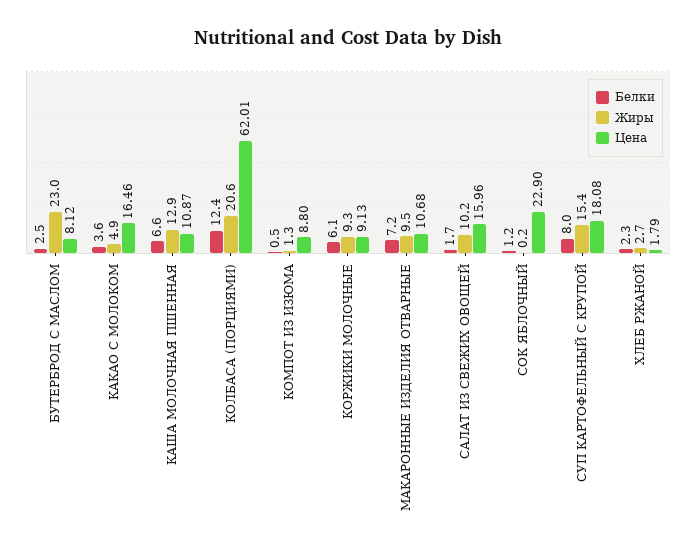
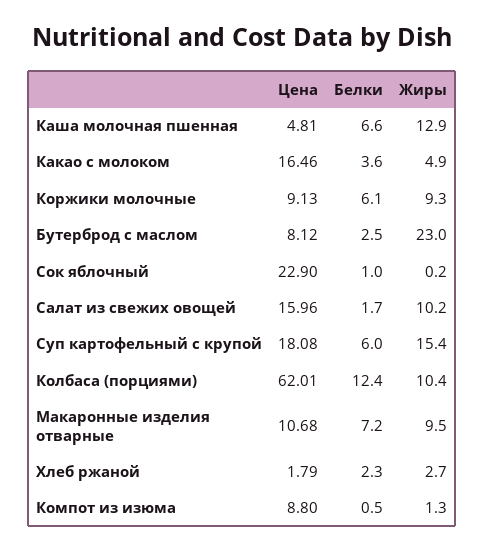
  {
    "Белки": {
      "БУТЕРБРОД С МАСЛОМ": 2.5,
      "КАКАО С МОЛОКОМ": 3.6,
      "КАША МОЛОЧНАЯ ПШЕННАЯ": 6.6,
      "КОЛБАСА (ПОРЦИЯМИ)": 12.4,
      "КОМПОТ ИЗ ИЗЮМА": 0.5,
      "КОРЖИКИ МОЛОЧНЫЕ": 6.1,
      "МАКАРОННЫЕ ИЗДЕЛИЯ ОТВАРНЫЕ": 7.2,
      "САЛАТ ИЗ СВЕЖИХ ОВОЩЕЙ": 1.7,
-     "СОК ЯБЛОЧНЫЙ": 1.2,
+     "СОК ЯБЛОЧНЫЙ": 1,
-     "СУП КАРТОФЕЛЬНЫЙ С КРУПОЙ": 8,
+     "СУП КАРТОФЕЛЬНЫЙ С КРУПОЙ": 6,
      "ХЛЕБ РЖАНОЙ": 2.3
    },
    "Жиры": {
      "БУТЕРБРОД С МАСЛОМ": 23,
      "КАКАО С МОЛОКОМ": 4.9,
      "КАША МОЛОЧНАЯ ПШЕННАЯ": 12.9,
-     "КОЛБАСА (ПОРЦИЯМИ)": 20.6,
+     "КОЛБАСА (ПОРЦИЯМИ)": 10.4,
      "КОМПОТ ИЗ ИЗЮМА": 1.3,
      "КОРЖИКИ МОЛОЧНЫЕ": 9.3,
      "МАКАРОННЫЕ ИЗДЕЛИЯ ОТВАРНЫЕ": 9.5,
      "САЛАТ ИЗ СВЕЖИХ ОВОЩЕЙ": 10.2,
      "СОК ЯБЛОЧНЫЙ": 0.2,
      "СУП КАРТОФЕЛЬНЫЙ С КРУПОЙ": 15.4,
      "ХЛЕБ РЖАНОЙ": 2.7
    },
    "Цена": {
      "БУТЕРБРОД С МАСЛОМ": 8.12,
      "КАКАО С МОЛОКОМ": 16.46,
-     "КАША МОЛОЧНАЯ ПШЕННАЯ": 10.87,
+     "КАША МОЛОЧНАЯ ПШЕННАЯ": 4.81,
      "КОЛБАСА (ПОРЦИЯМИ)": 62.01,
      "КОМПОТ ИЗ ИЗЮМА": 8.8,
      "КОРЖИКИ МОЛОЧНЫЕ": 9.13,
      "МАКАРОННЫЕ ИЗДЕЛИЯ ОТВАРНЫЕ": 10.68,
      "САЛАТ ИЗ СВЕЖИХ ОВОЩЕЙ": 15.96,
      "СОК ЯБЛОЧНЫЙ": 22.9,
      "СУП КАРТОФЕЛЬНЫЙ С КРУПОЙ": 18.08,
      "ХЛЕБ РЖАНОЙ": 1.79
    }
  }

